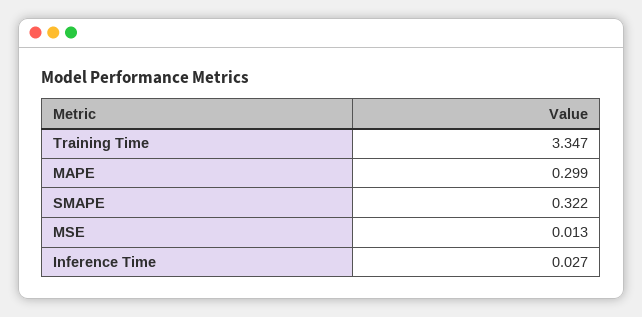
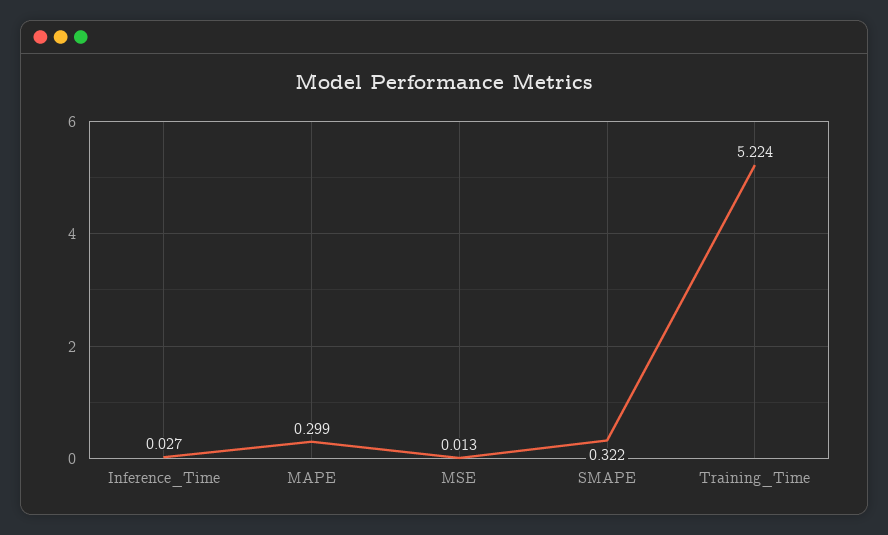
  {
-   "Training Time": 3.347,
+   "Training Time": 5.224,
    "MAPE": 0.299,
    "SMAPE": 0.322,
    "MSE": 0.013,
    "Inference Time": 0.027
  }

